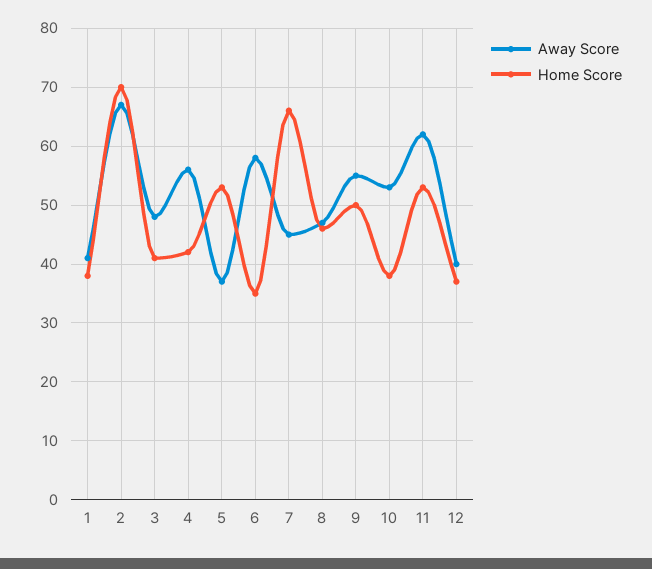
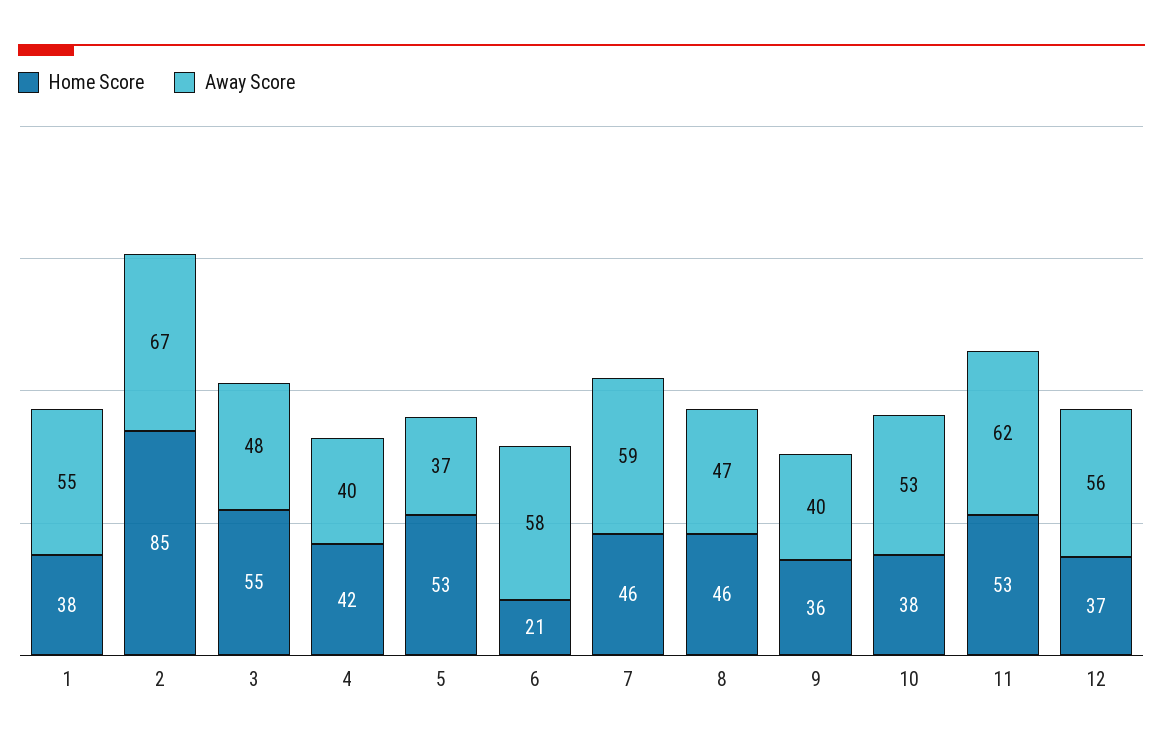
  {
    "Away Score": {
-     "1": 40,
+     "1": 55,
      "2": 67,
      "3": 48,
-     "4": 55,
+     "4": 40,
      "5": 37,
      "6": 58,
-     "7": 45,
+     "7": 59,
      "8": 47,
-     "9": 55,
+     "9": 40,
      "10": 53,
      "11": 62,
-     "12": 40
+     "12": 56
    },
    "Home Score": {
      "1": 38,
-     "2": 70,
+     "2": 85,
-     "3": 40,
+     "3": 55,
      "4": 42,
      "5": 53,
-     "6": 35,
+     "6": 21,
-     "7": 65,
+     "7": 46,
      "8": 46,
-     "9": 50,
+     "9": 36,
      "10": 38,
      "11": 53,
      "12": 37
    }
  }

